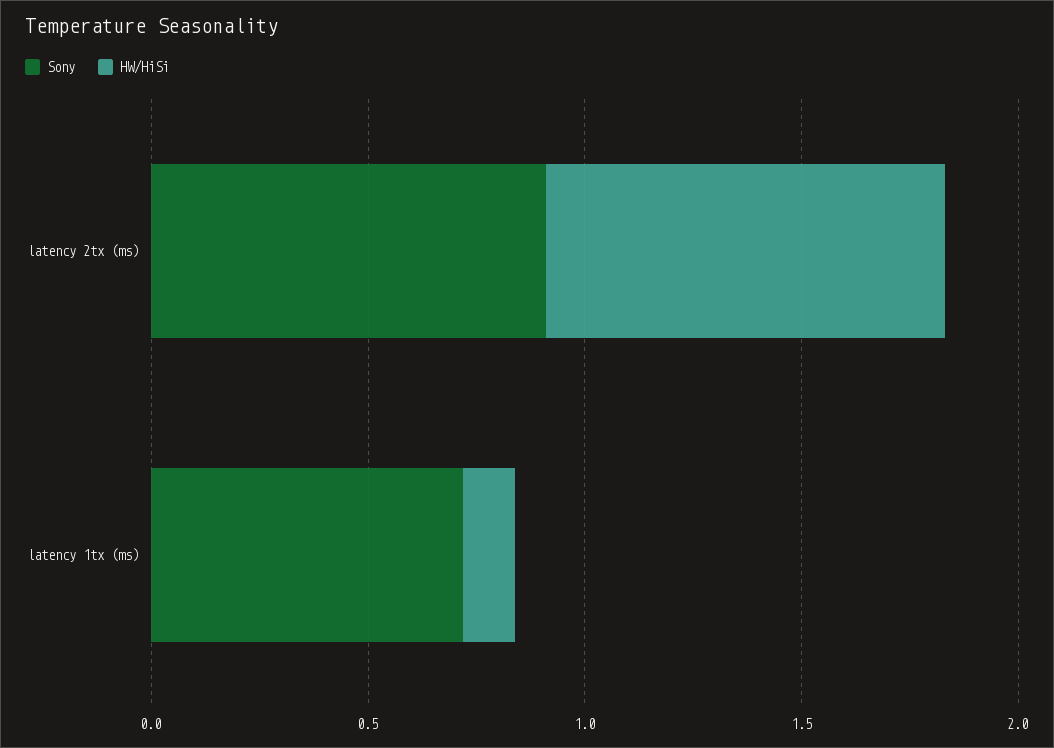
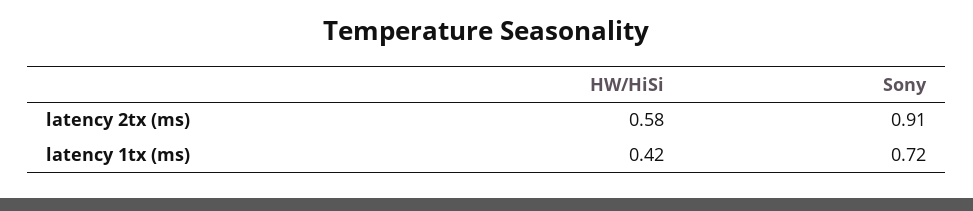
  {
    "Sony": {
      "latency 2tx (ms)": 0.91,
      "latency 1tx (ms)": 0.72
    },
    "HW/HiSi": {
-     "latency 2tx (ms)": 0.9,
+     "latency 2tx (ms)": 0.58,
-     "latency 1tx (ms)": 0.1
+     "latency 1tx (ms)": 0.42
    }
  }

